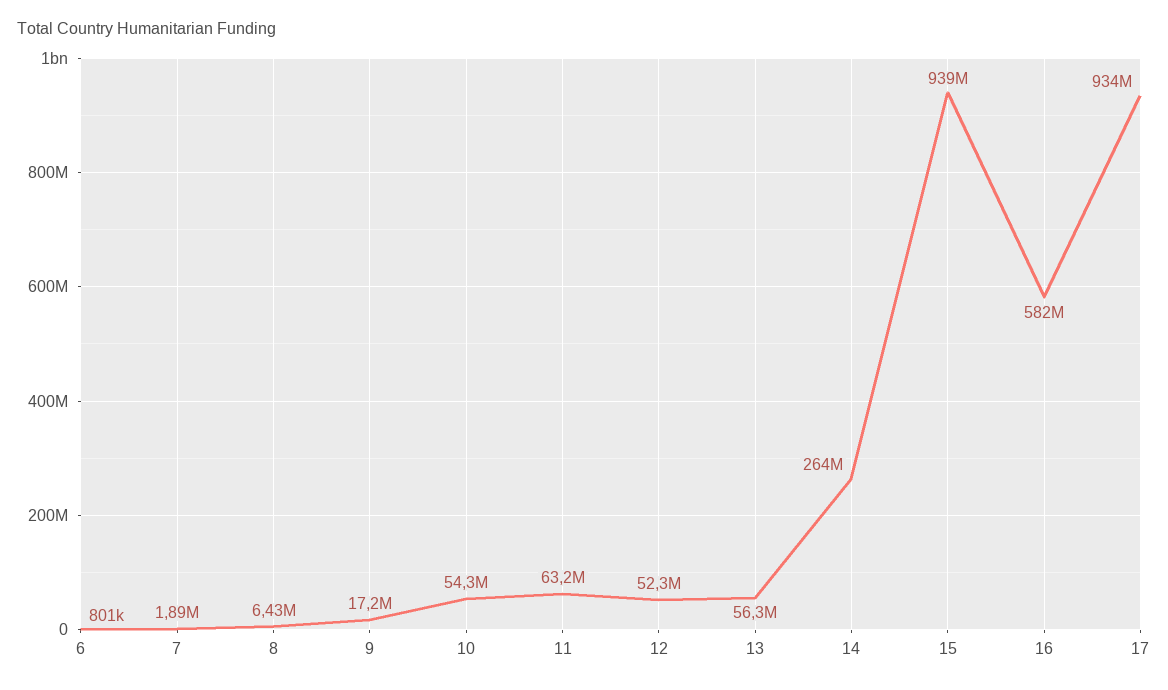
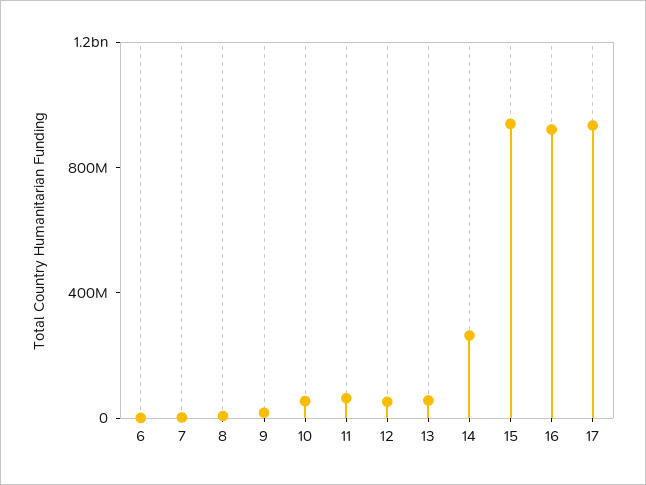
  {
    "6": 801000,
    "7": 1890000,
    "8": 6430000,
    "9": 17200000,
    "10": 54300000,
    "11": 63200000,
    "12": 52300000,
    "13": 56300000,
    "14": 264000000,
    "15": 939000000,
-   "16": 582000000,
+   "16": 900000000,
    "17": 934000000
  }

